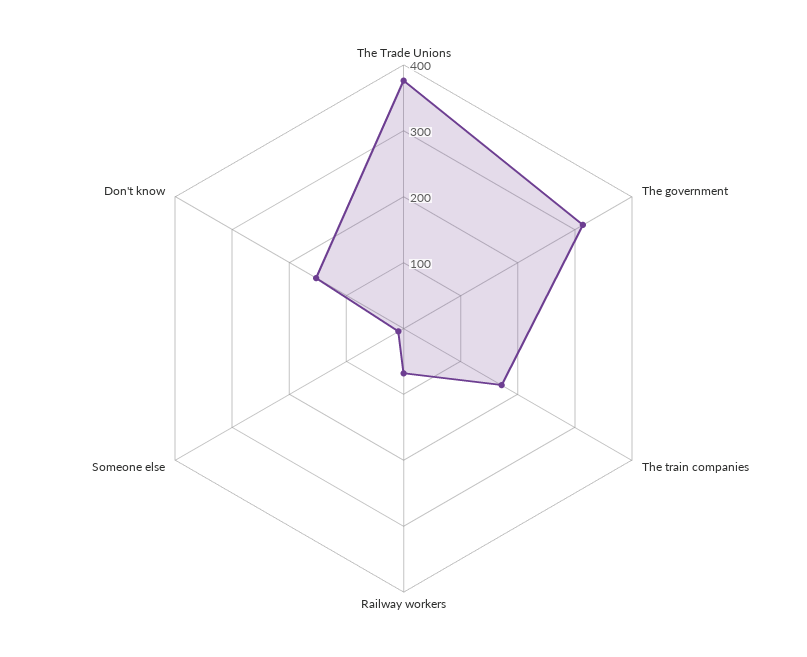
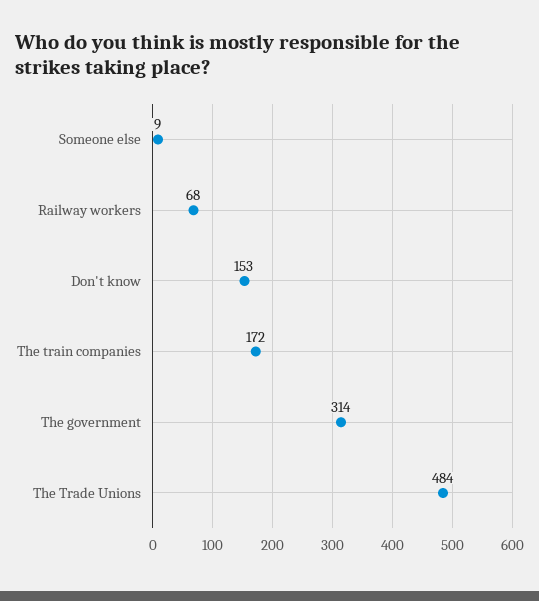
  {
-   "The Trade Unions": 380,
+   "The Trade Unions": 484,
    "The government": 314,
    "The train companies": 172,
    "Railway workers": 68,
    "Someone else": 9,
    "Don't know": 153
  }

